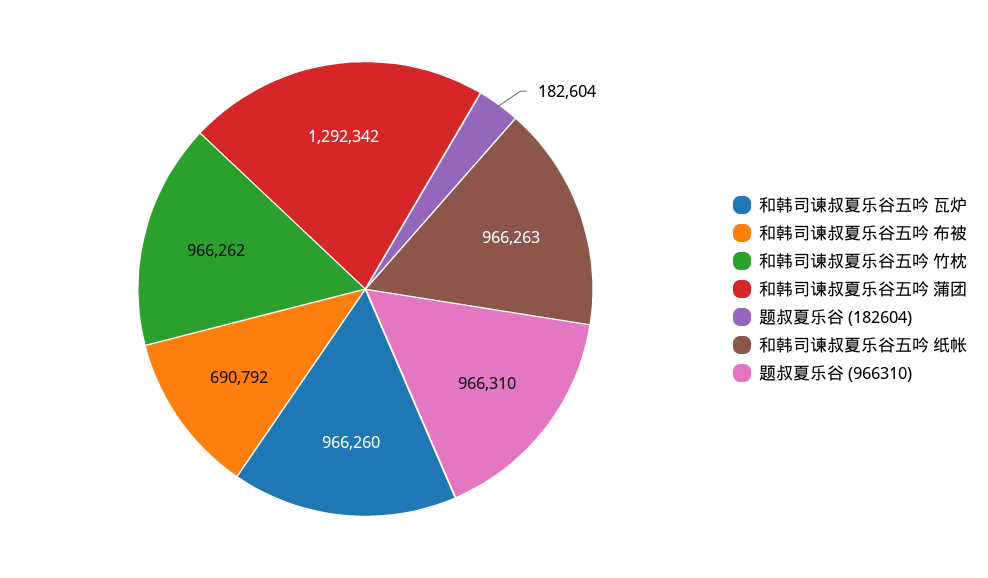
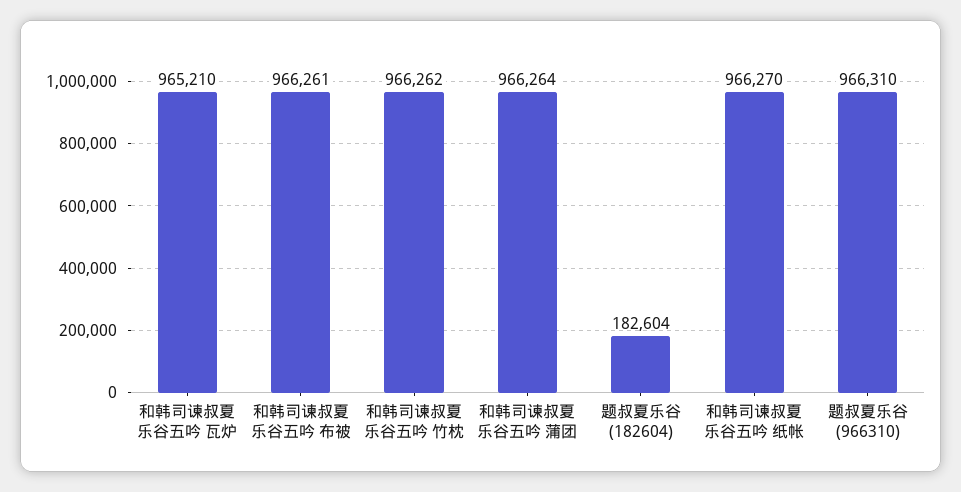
  {
-   "和韩司谏叔夏乐谷五吟 瓦炉": 966260,
+   "和韩司谏叔夏乐谷五吟 瓦炉": 965210,
-   "和韩司谏叔夏乐谷五吟 布被": 690792,
+   "和韩司谏叔夏乐谷五吟 布被": 966261,
    "和韩司谏叔夏乐谷五吟 竹枕": 966262,
-   "和韩司谏叔夏乐谷五吟 蒲团": 1292342,
+   "和韩司谏叔夏乐谷五吟 蒲团": 966264,
    "题叔夏乐谷 (182604)": 182604,
-   "和韩司谏叔夏乐谷五吟 纸帐": 966263,
+   "和韩司谏叔夏乐谷五吟 纸帐": 966270,
    "题叔夏乐谷 (966310)": 966310
  }

